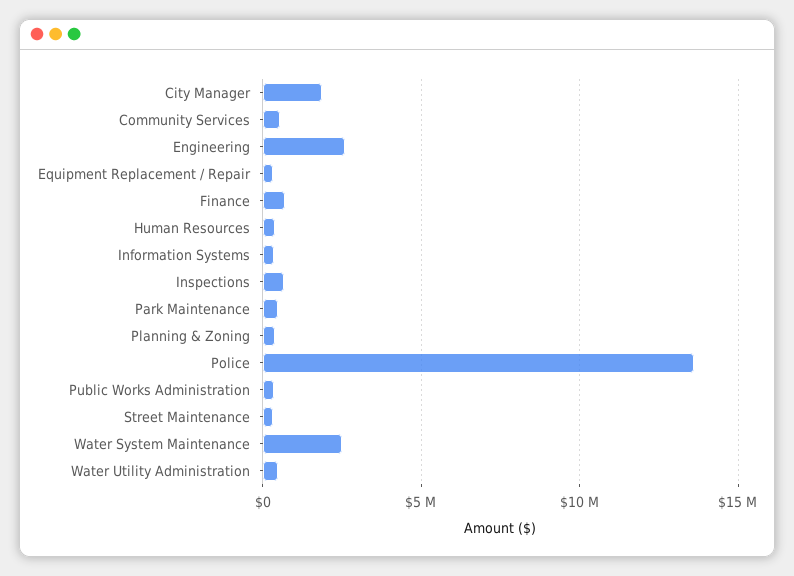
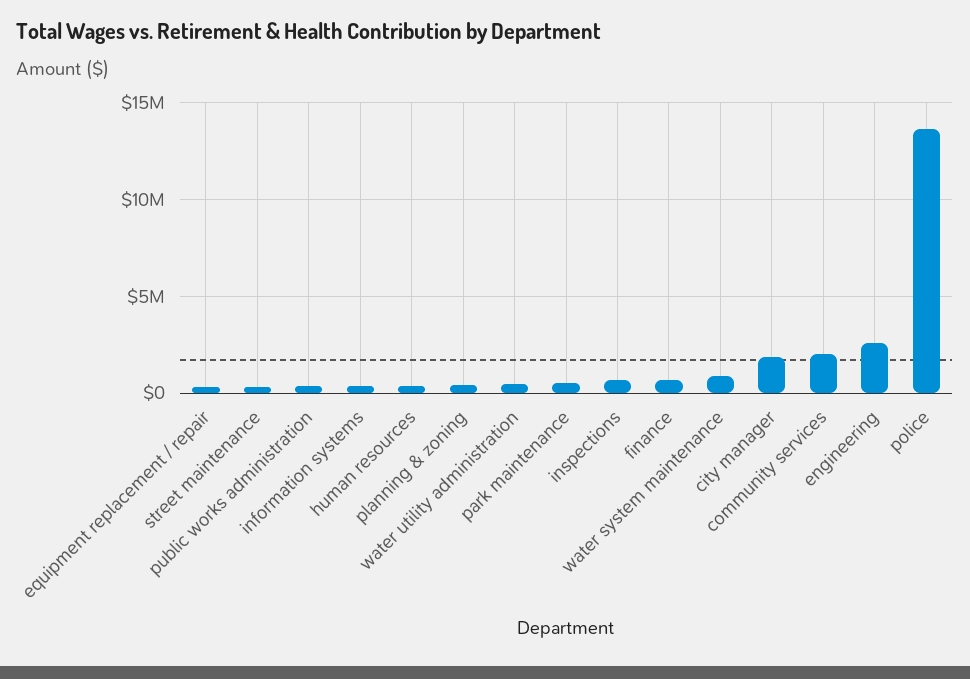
  {
    "City Manager": 2000000,
-   "Community Services": 500000,
+   "Community Services": 2000000,
    "Engineering": 2500000,
    "Equipment Replacement / Repair": 500000,
    "Finance": 500000,
    "Human Resources": 500000,
    "Information Systems": 500000,
    "Inspections": 500000,
    "Park Maintenance": 500000,
    "Planning & Zoning": 500000,
    "Police": 13500000,
    "Public Works Administration": 500000,
    "Street Maintenance": 500000,
-   "Water System Maintenance": 2500000,
+   "Water System Maintenance": 1000000,
    "Water Utility Administration": 500000
  }

